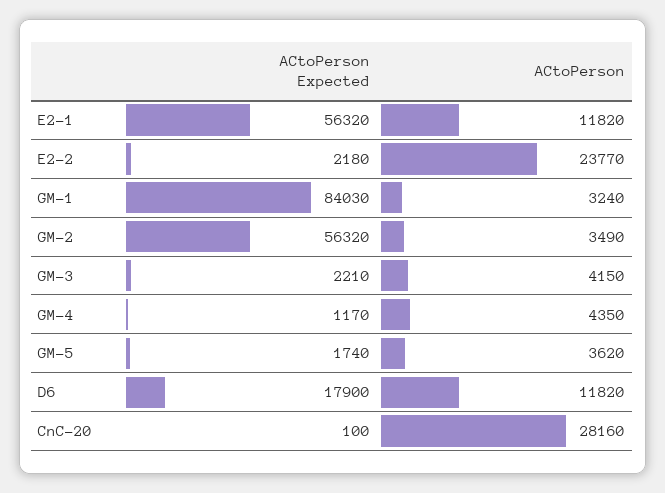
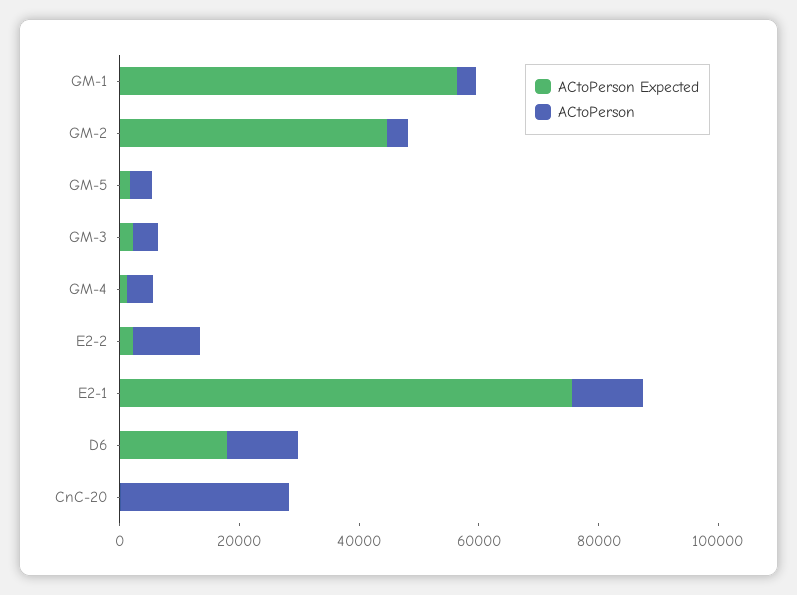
  {
    "ACtoPerson Expected": {
-     "E2-1": 56320,
+     "E2-1": 75000,
      "E2-2": 2180,
-     "GM-1": 84030,
+     "GM-1": 55000,
-     "GM-2": 56320,
+     "GM-2": 45000,
      "GM-3": 2210,
      "GM-4": 1170,
      "GM-5": 1740,
      "D6": 17900,
      "CnC-20": 100
    },
    "ACtoPerson": {
      "E2-1": 11820,
-     "E2-2": 23770,
+     "E2-2": 10000,
      "GM-1": 3240,
      "GM-2": 3490,
      "GM-3": 4150,
      "GM-4": 4350,
      "GM-5": 3620,
      "D6": 11820,
      "CnC-20": 28160
    }
  }

